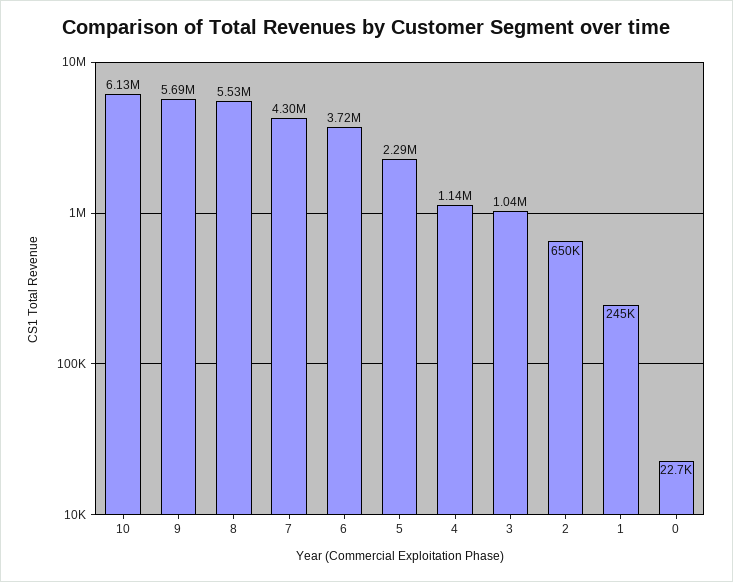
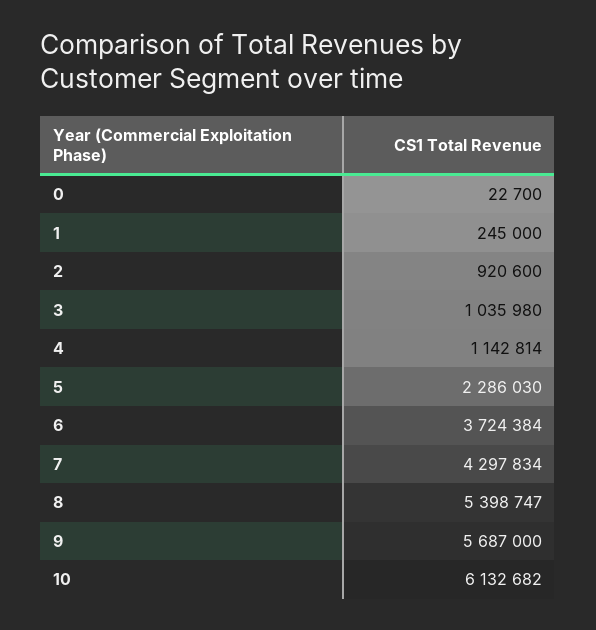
  {
    "10": 6132682,
    "9": 5687000,
-   "8": 5530000,
+   "8": 5398747,
    "7": 4297834,
    "6": 3724384,
    "5": 2286030,
    "4": 1142814,
    "3": 1035980,
-   "2": 650000,
+   "2": 920600,
    "1": 245000,
    "0": 22700
  }

